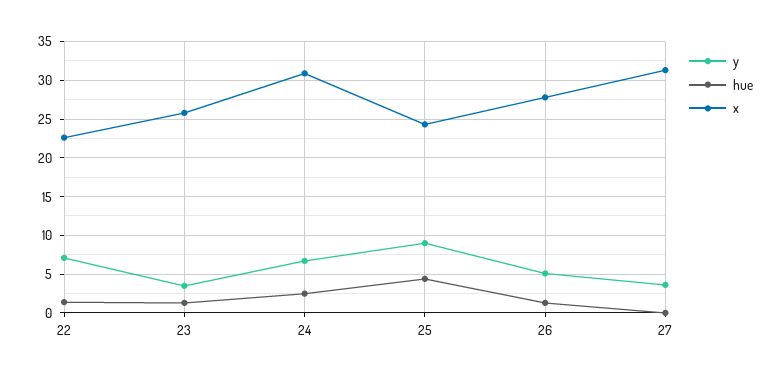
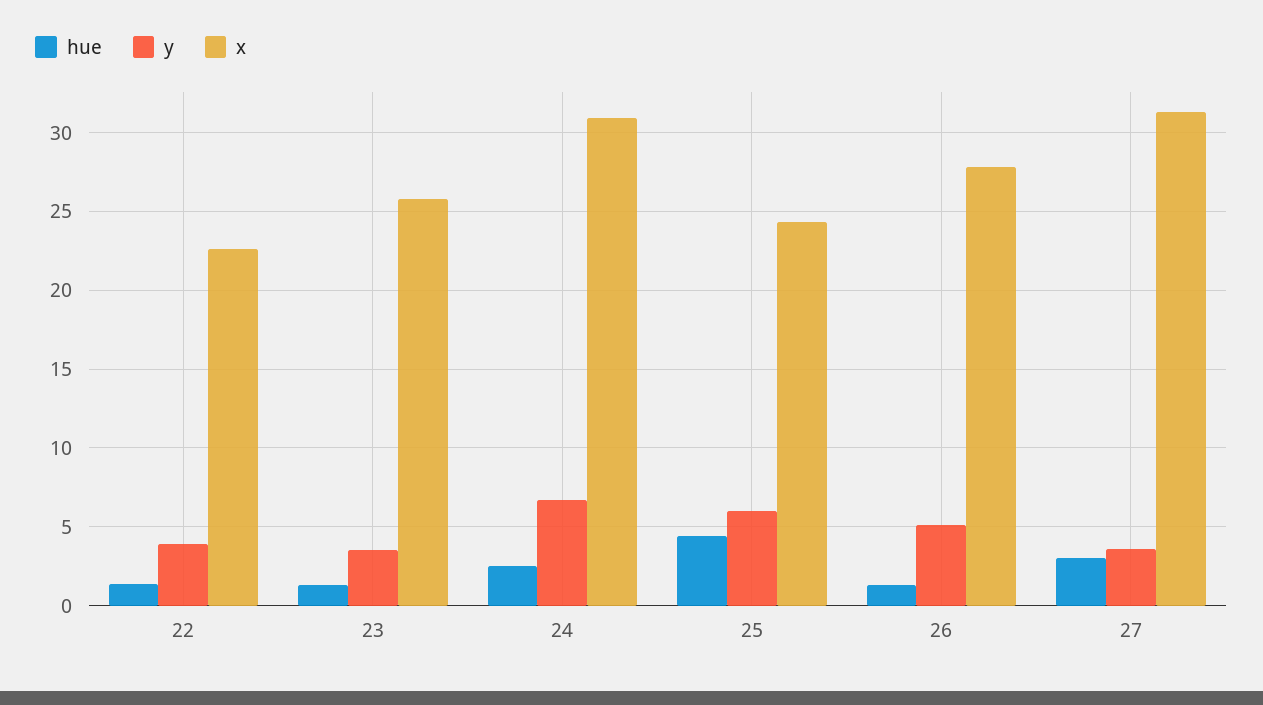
  {
    "y": {
-     "22": 7,
+     "22": 4,
      "23": 3.5,
      "24": 6.5,
-     "25": 9,
+     "25": 6,
      "26": 5,
      "27": 3.5
    },
    "hue": {
      "22": 1.5,
      "23": 1.5,
      "24": 2.5,
      "25": 4.5,
      "26": 1.5,
-     "27": 0
+     "27": 3
    },
    "x": {
      "22": 22.5,
      "23": 26,
      "24": 31,
      "25": 24.5,
      "26": 28,
      "27": 31.5
    }
  }

